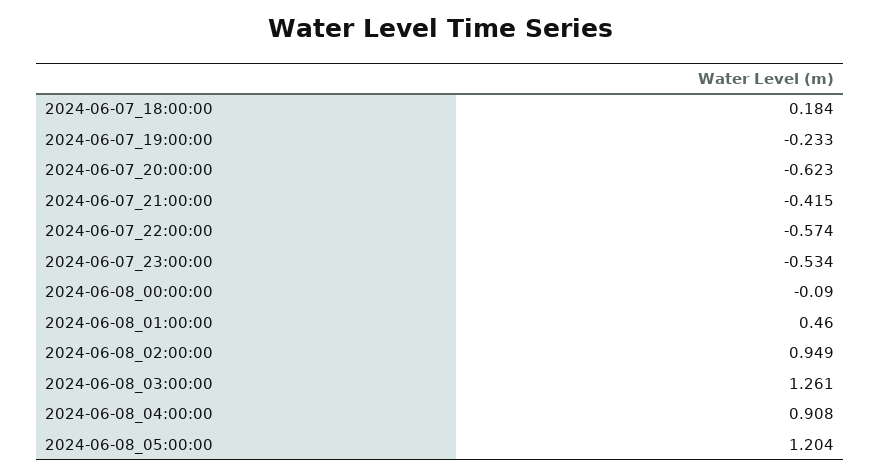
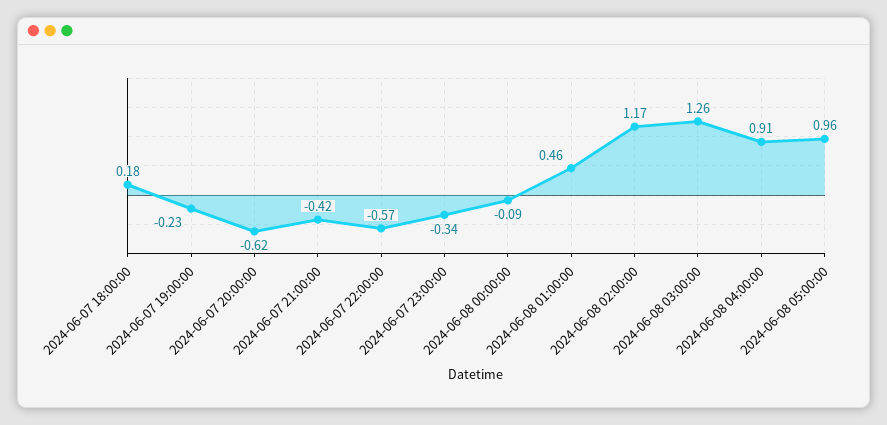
  {
    "2024-06-07_18:00:00": 0.184,
    "2024-06-07_19:00:00": -0.233,
    "2024-06-07_20:00:00": -0.623,
    "2024-06-07_21:00:00": -0.415,
    "2024-06-07_22:00:00": -0.574,
-   "2024-06-07_23:00:00": -0.534,
+   "2024-06-07_23:00:00": -0.34,
    "2024-06-08_00:00:00": -0.09,
    "2024-06-08_01:00:00": 0.46,
-   "2024-06-08_02:00:00": 0.949,
+   "2024-06-08_02:00:00": 1.17,
    "2024-06-08_03:00:00": 1.261,
    "2024-06-08_04:00:00": 0.908,
-   "2024-06-08_05:00:00": 1.204
+   "2024-06-08_05:00:00": 0.96
  }

